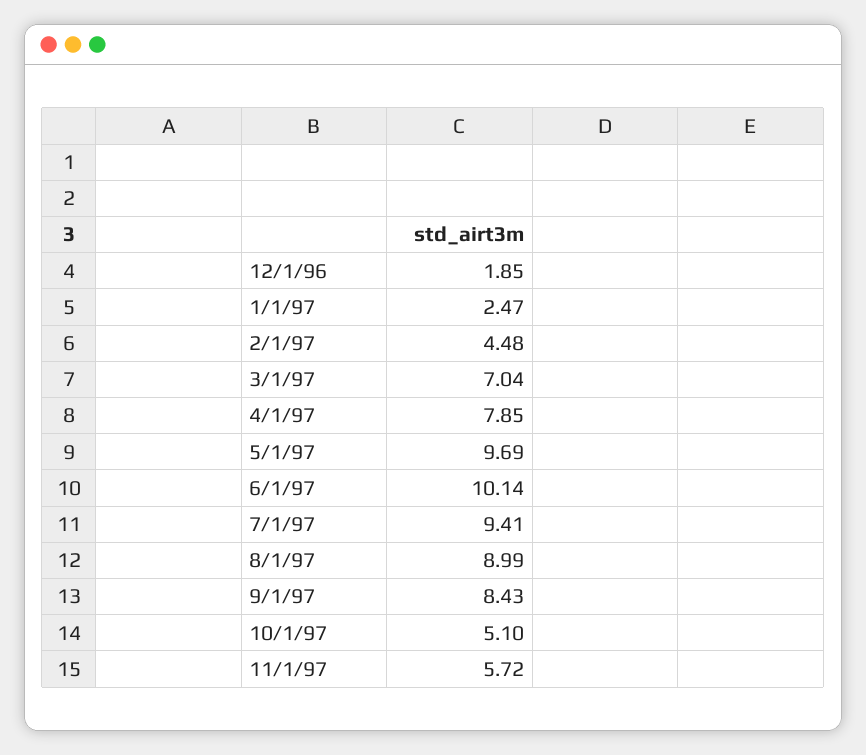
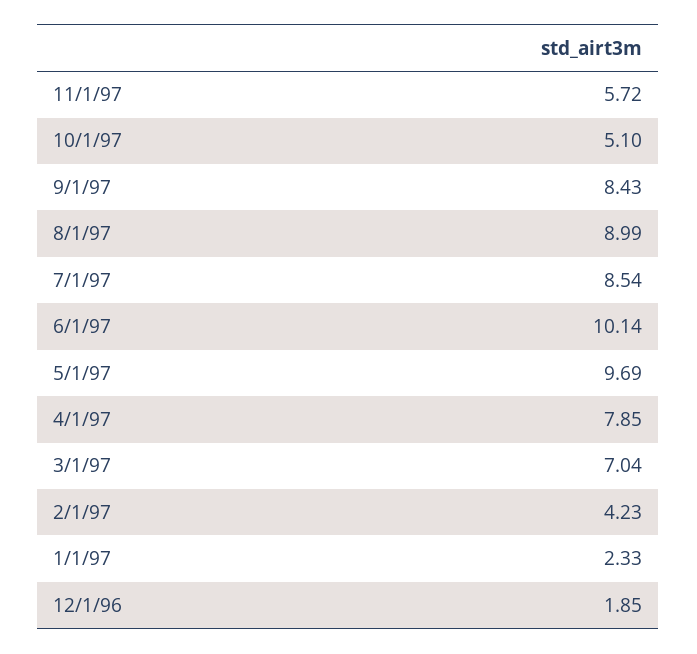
  {
    "12/1/96": 1.85,
-   "1/1/97": 2.47,
+   "1/1/97": 2.33,
-   "2/1/97": 4.48,
+   "2/1/97": 4.23,
    "3/1/97": 7.04,
    "4/1/97": 7.85,
    "5/1/97": 9.69,
    "6/1/97": 10.14,
-   "7/1/97": 9.41,
+   "7/1/97": 8.54,
    "8/1/97": 8.99,
    "9/1/97": 8.43,
    "10/1/97": 5.1,
    "11/1/97": 5.72
  }

